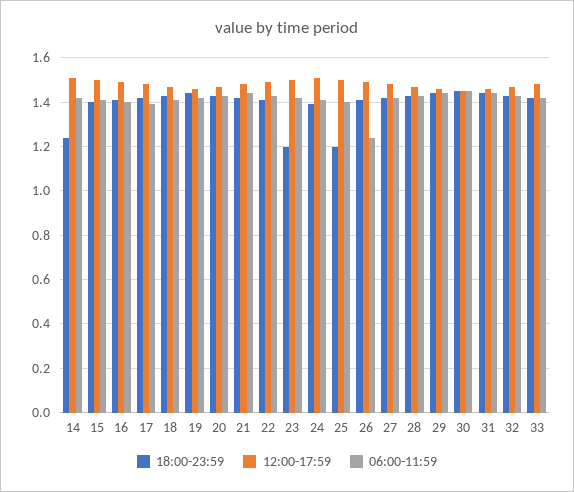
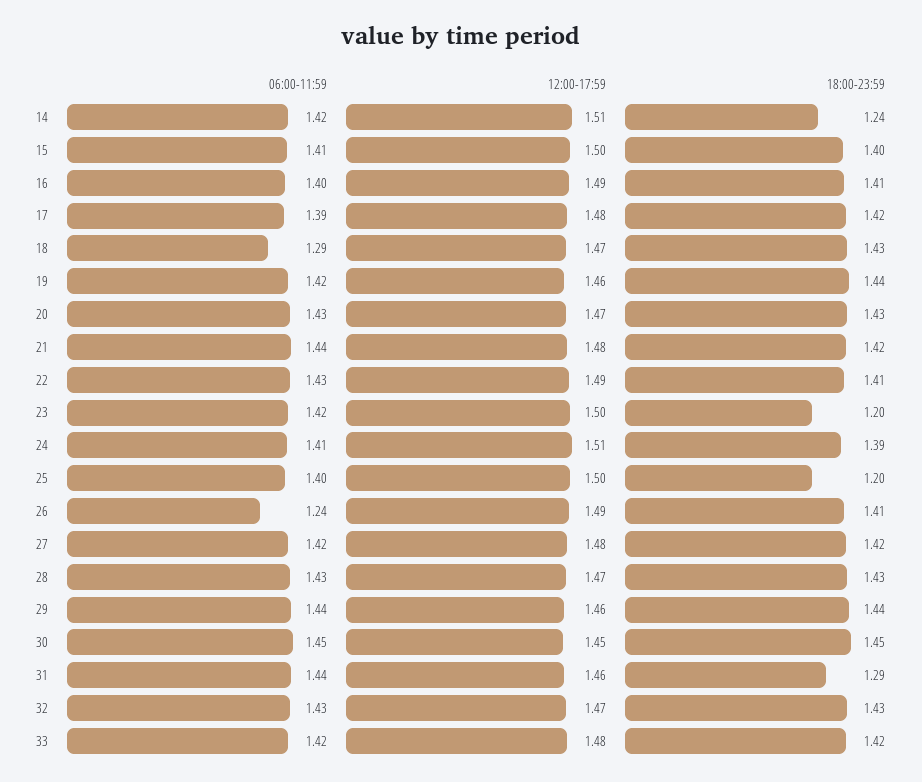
  {
    "18:00-23:59": {
      "14": 1.24,
      "15": 1.4,
      "16": 1.41,
      "17": 1.42,
      "18": 1.43,
      "19": 1.44,
      "20": 1.43,
      "21": 1.42,
      "22": 1.41,
      "23": 1.2,
      "24": 1.39,
      "25": 1.2,
      "26": 1.41,
      "27": 1.42,
      "28": 1.43,
      "29": 1.44,
      "30": 1.45,
-     "31": 1.45,
+     "31": 1.29,
      "32": 1.43,
      "33": 1.42
    },
    "12:00-17:59": {
      "14": 1.51,
      "15": 1.5,
      "16": 1.49,
      "17": 1.48,
      "18": 1.47,
      "19": 1.46,
      "20": 1.47,
      "21": 1.48,
      "22": 1.49,
      "23": 1.5,
      "24": 1.51,
      "25": 1.5,
      "26": 1.49,
      "27": 1.48,
      "28": 1.47,
      "29": 1.46,
      "30": 1.45,
      "31": 1.46,
      "32": 1.47,
      "33": 1.48
    },
    "06:00-11:59": {
      "14": 1.42,
      "15": 1.41,
      "16": 1.4,
      "17": 1.39,
-     "18": 1.4,
+     "18": 1.29,
      "19": 1.42,
      "20": 1.43,
      "21": 1.44,
      "22": 1.43,
      "23": 1.42,
      "24": 1.41,
      "25": 1.4,
      "26": 1.24,
      "27": 1.42,
      "28": 1.43,
      "29": 1.44,
      "30": 1.45,
      "31": 1.44,
      "32": 1.43,
      "33": 1.42
    }
  }

